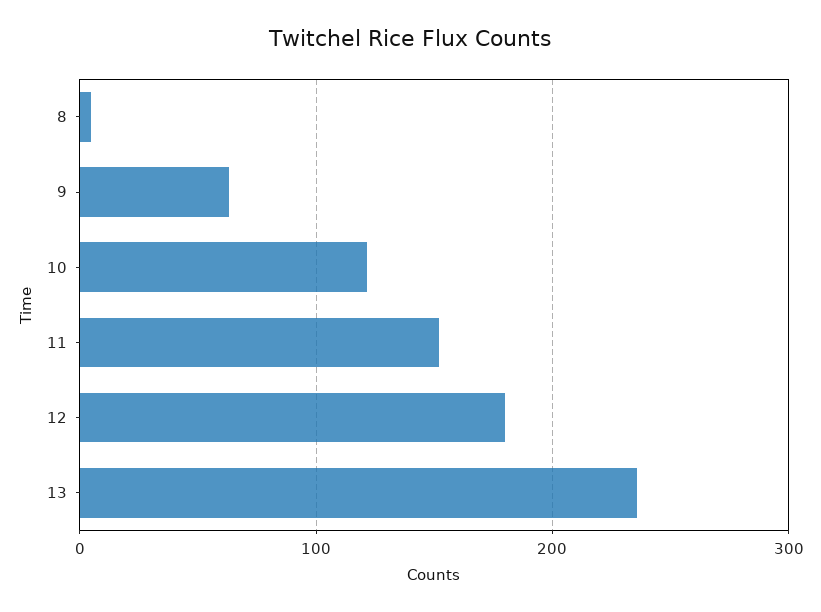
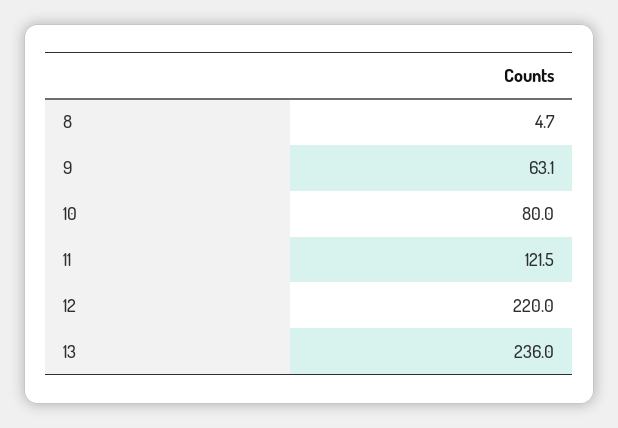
  {
    "8": 4.7,
    "9": 63.1,
-   "10": 120,
+   "10": 80,
-   "11": 150,
+   "11": 121.5,
-   "12": 180,
+   "12": 220,
    "13": 236
  }

